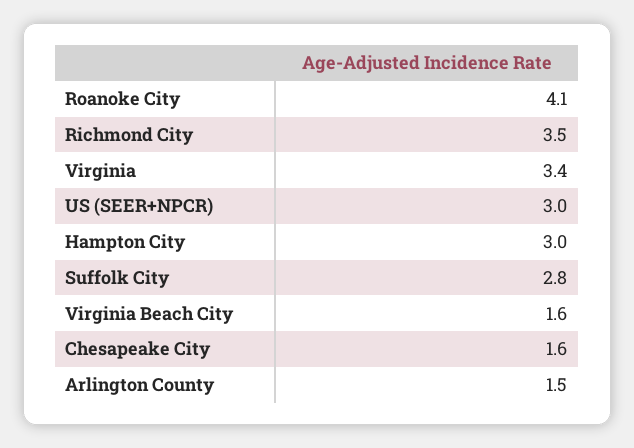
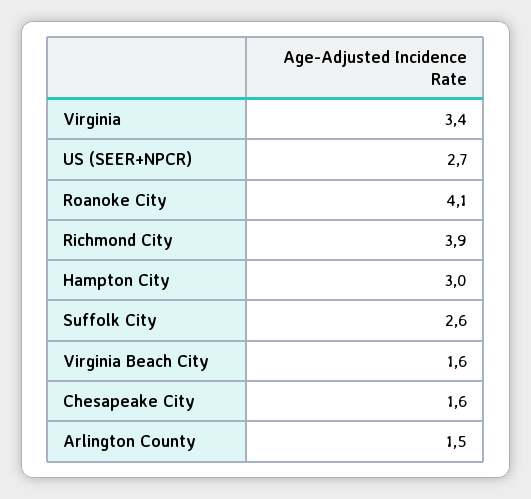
  {
    "Roanoke City": 4.1,
-   "Richmond City": 3.5,
+   "Richmond City": 3.9,
    "Virginia": 3.4,
-   "US (SEER+NPCR)": 3,
+   "US (SEER+NPCR)": 2.7,
    "Hampton City": 3,
-   "Suffolk City": 2.8,
+   "Suffolk City": 2.6,
    "Virginia Beach City": 1.6,
    "Chesapeake City": 1.6,
    "Arlington County": 1.5
  }

